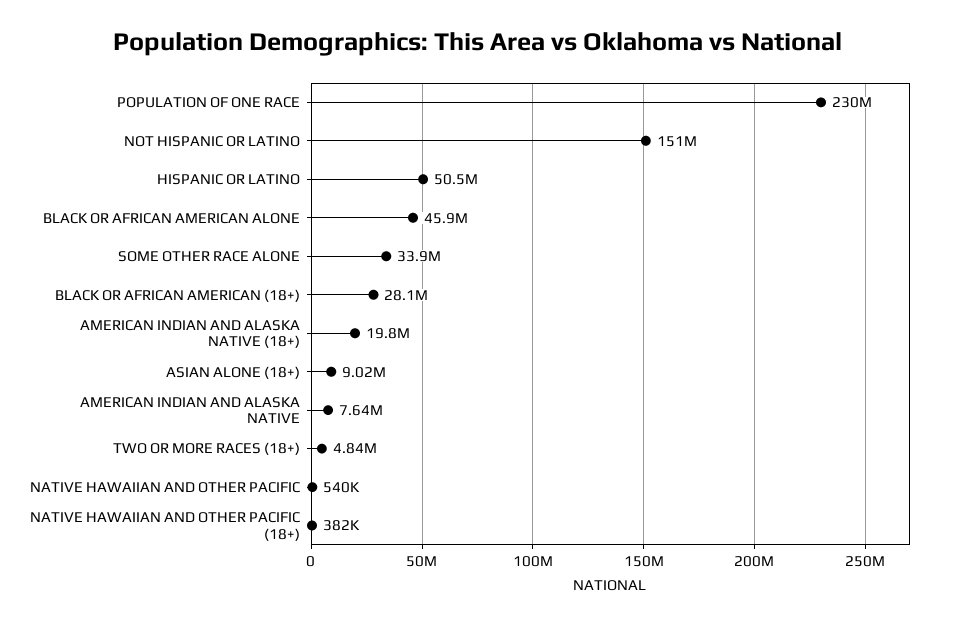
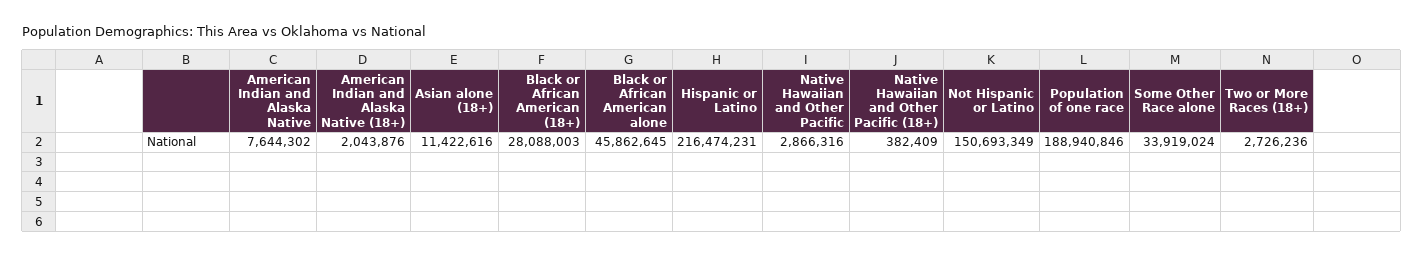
  {
-   "POPULATION OF ONE RACE": 230000000,
+   "POPULATION OF ONE RACE": 188940846,
    "NOT HISPANIC OR LATINO": 150693349,
-   "HISPANIC OR LATINO": 50500000,
+   "HISPANIC OR LATINO": 216474231,
    "BLACK OR AFRICAN AMERICAN ALONE": 45862645,
    "SOME OTHER RACE ALONE": 33919024,
    "BLACK OR AFRICAN AMERICAN (18+)": 28088003,
-   "AMERICAN INDIAN AND ALASKA NATIVE (18+)": 19800000,
+   "AMERICAN INDIAN AND ALASKA NATIVE (18+)": 2043876,
-   "ASIAN ALONE (18+)": 9020000,
+   "ASIAN ALONE (18+)": 11422616,
    "AMERICAN INDIAN AND ALASKA NATIVE": 7644302,
-   "TWO OR MORE RACES (18+)": 4840000,
+   "TWO OR MORE RACES (18+)": 2726236,
-   "NATIVE HAWAIIAN AND OTHER PACIFIC": 540000,
+   "NATIVE HAWAIIAN AND OTHER PACIFIC": 2866316,
    "NATIVE HAWAIIAN AND OTHER PACIFIC (18+)": 382409
  }

